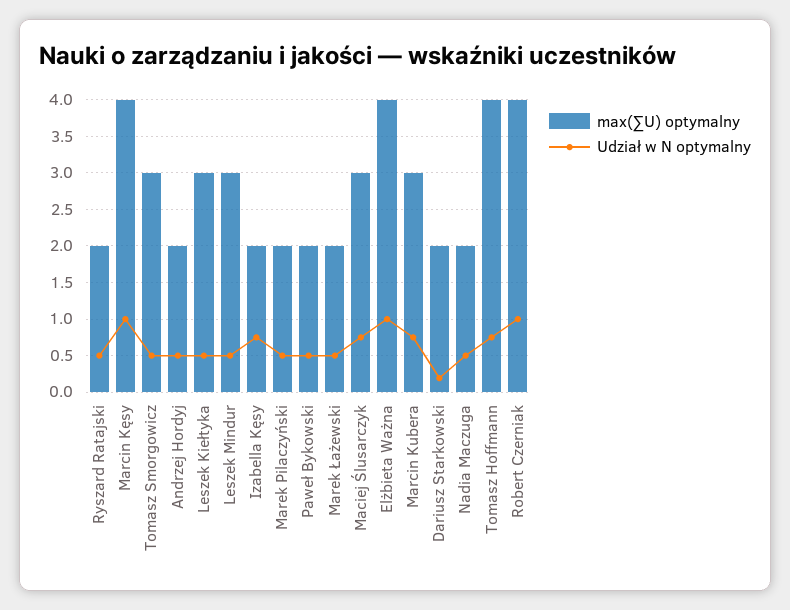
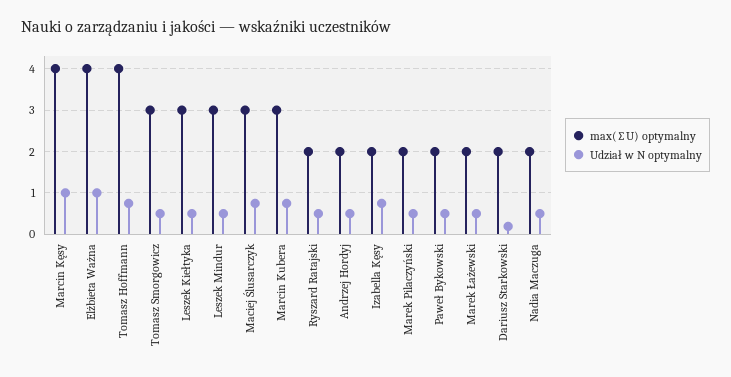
  {
    "max(∑U) optymalny": {
      "Ryszard Ratajski": 2,
      "Marcin Kęsy": 4,
      "Tomasz Smorgowicz": 3,
      "Andrzej Hordyj": 2,
      "Leszek Kiełtyka": 3,
      "Leszek Mindur": 3,
      "Izabella Kęsy": 2,
      "Marek Pilaczyński": 2,
      "Paweł Bykowski": 2,
      "Marek Łażewski": 2,
      "Maciej Ślusarczyk": 3,
      "Elżbieta Ważna": 4,
      "Marcin Kubera": 3,
      "Dariusz Starkowski": 2,
      "Nadia Maczuga": 2,
-     "Tomasz Hoffmann": 4,
+     "Tomasz Hoffmann": 4
-     "Robert Czerniak": 4
    },
    "Udział w N optymalny": {
      "Ryszard Ratajski": 0.5,
      "Marcin Kęsy": 1,
      "Tomasz Smorgowicz": 0.5,
      "Andrzej Hordyj": 0.5,
      "Leszek Kiełtyka": 0.5,
      "Leszek Mindur": 0.5,
      "Izabella Kęsy": 0.8,
      "Marek Pilaczyński": 0.5,
      "Paweł Bykowski": 0.5,
      "Marek Łażewski": 0.5,
      "Maciej Ślusarczyk": 0.8,
      "Elżbieta Ważna": 1,
      "Marcin Kubera": 0.8,
      "Dariusz Starkowski": 0.2,
      "Nadia Maczuga": 0.5,
-     "Tomasz Hoffmann": 0.8,
+     "Tomasz Hoffmann": 0.8
-     "Robert Czerniak": 1
    }
  }

